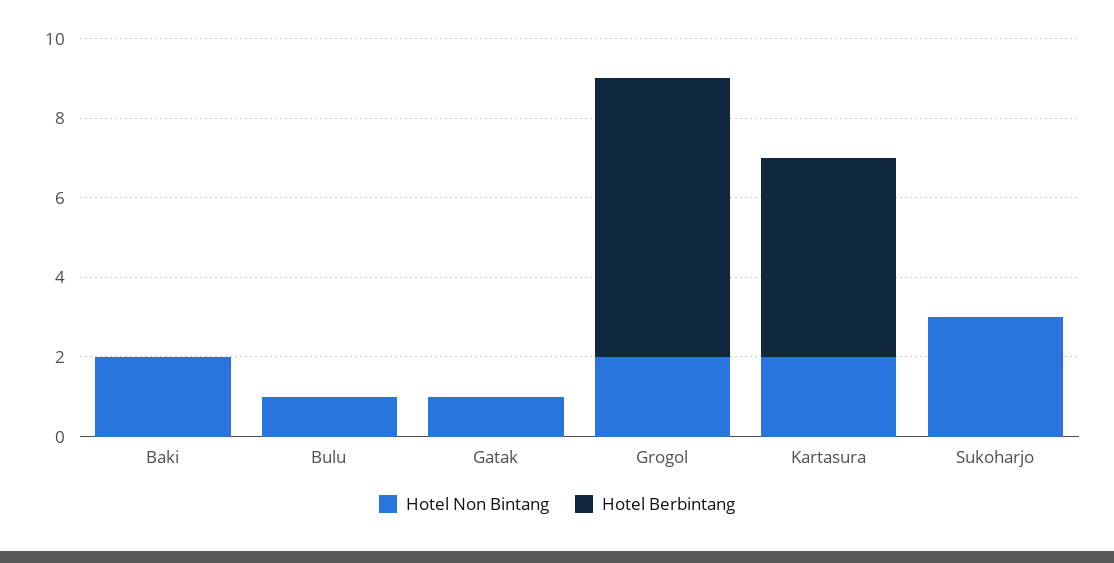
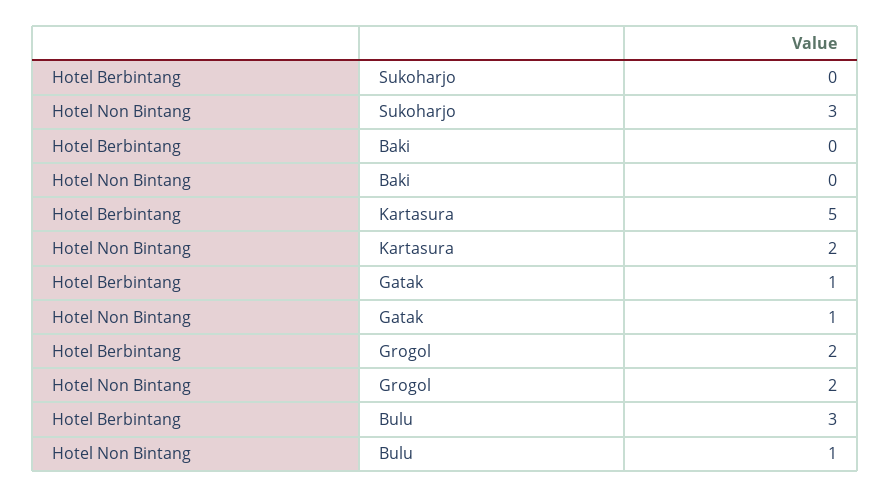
  {
    "Hotel Non Bintang": {
-     "Baki": 2,
+     "Baki": 0,
      "Bulu": 1,
      "Gatak": 1,
      "Grogol": 2,
      "Kartasura": 2,
      "Sukoharjo": 3
    },
    "Hotel Berbintang": {
      "Baki": 0,
-     "Bulu": 0,
+     "Bulu": 3,
-     "Gatak": 0,
+     "Gatak": 1,
-     "Grogol": 7,
+     "Grogol": 2,
      "Kartasura": 5,
      "Sukoharjo": 0
    }
  }

